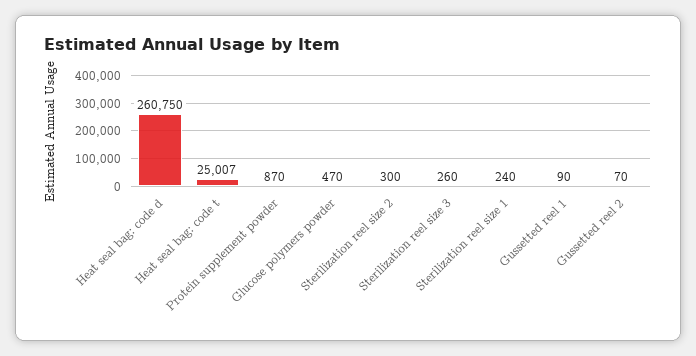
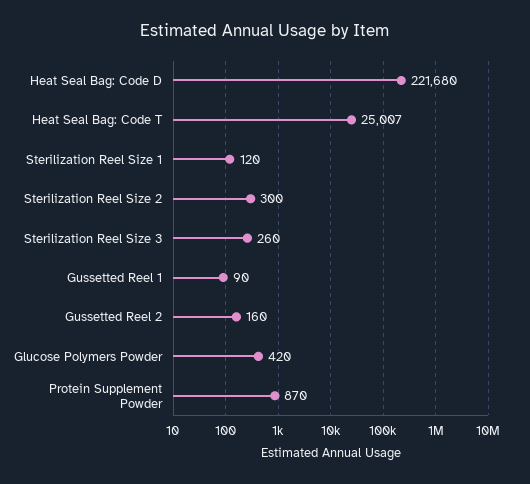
  {
-   "Heat seal bag: code d": 260750,
+   "Heat seal bag: code d": 221680,
    "Heat seal bag: code t": 25007,
    "Protein supplement powder": 870,
-   "Glucose polymers powder": 470,
+   "Glucose polymers powder": 420,
    "Sterilization reel size 2": 300,
    "Sterilization reel size 3": 260,
-   "Sterilization reel size 1": 240,
+   "Sterilization reel size 1": 120,
    "Gussetted reel 1": 90,
-   "Gussetted reel 2": 70
+   "Gussetted reel 2": 160
  }

